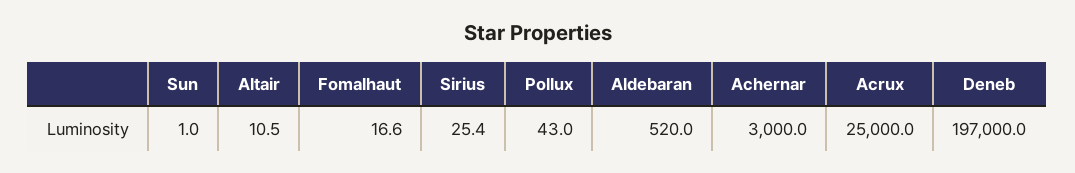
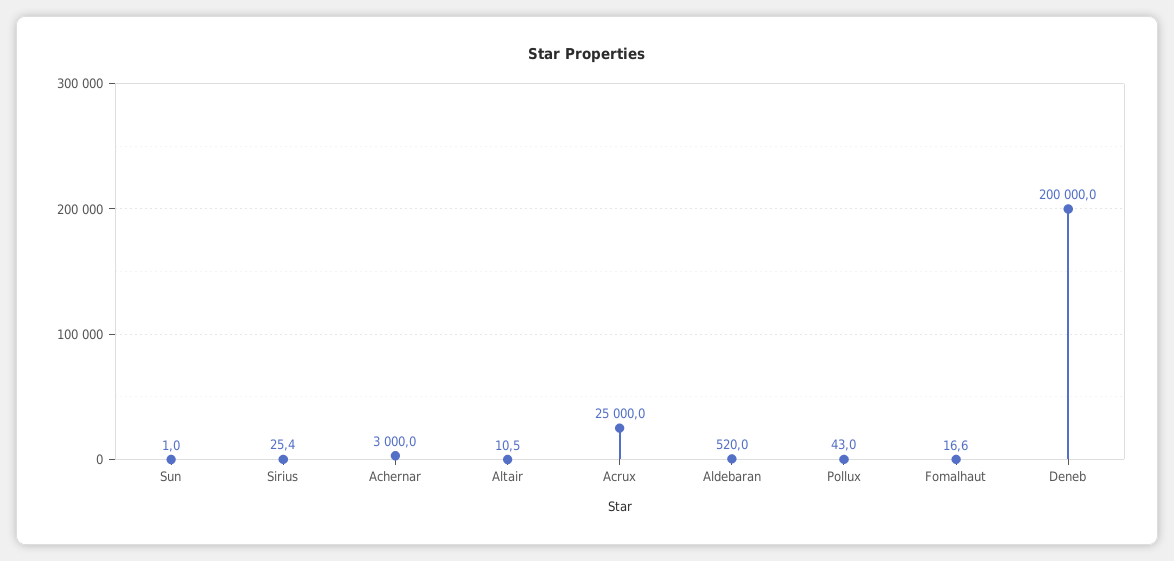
  {
    "Sun": 1,
    "Altair": 10.5,
    "Fomalhaut": 16.6,
    "Sirius": 25.4,
    "Pollux": 43,
    "Aldebaran": 520,
    "Achernar": 3000,
    "Acrux": 25000,
-   "Deneb": 197000
+   "Deneb": 200000
  }

